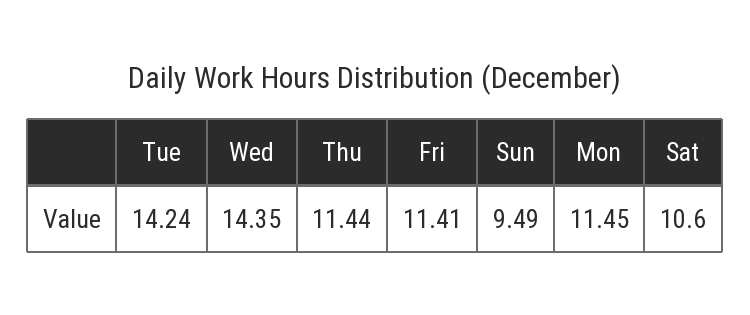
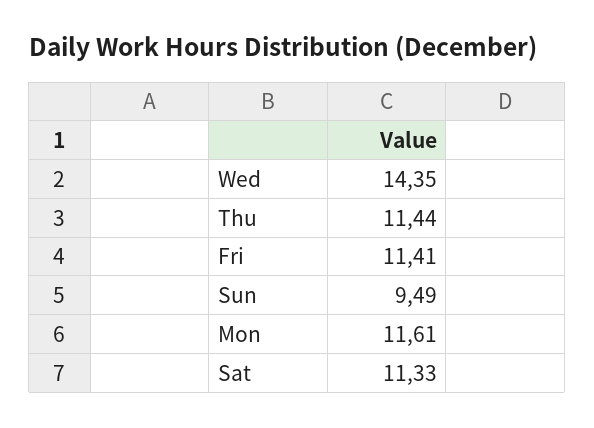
  {
-   "Tue": 14.24,
    "Wed": 14.35,
    "Thu": 11.44,
    "Fri": 11.41,
    "Sun": 9.49,
-   "Mon": 11.45,
+   "Mon": 11.61,
-   "Sat": 10.6
+   "Sat": 11.33
  }

